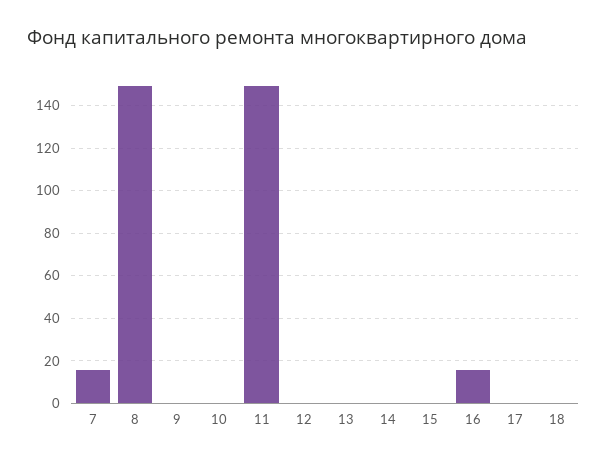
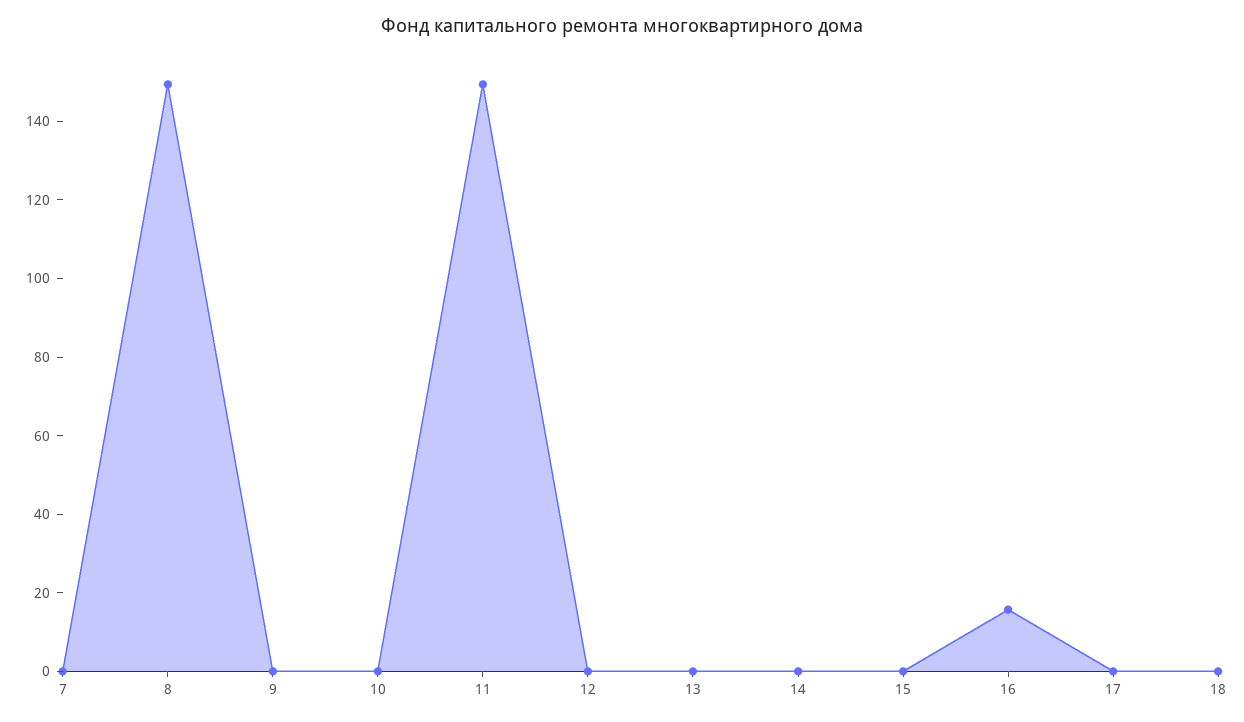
  {
-   "7": 15,
+   "7": 0,
    "8": 150,
    "9": 0,
    "10": 0,
    "11": 150,
    "12": 0,
    "13": 0,
    "14": 0,
    "15": 0,
    "16": 15,
    "17": 0,
    "18": 0
  }

